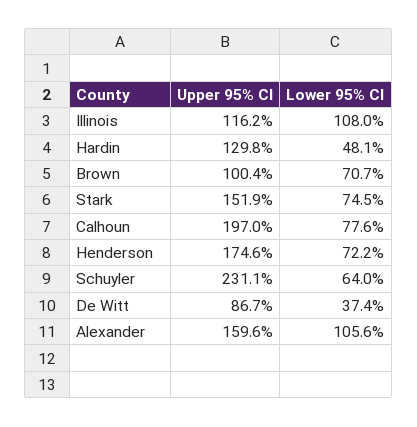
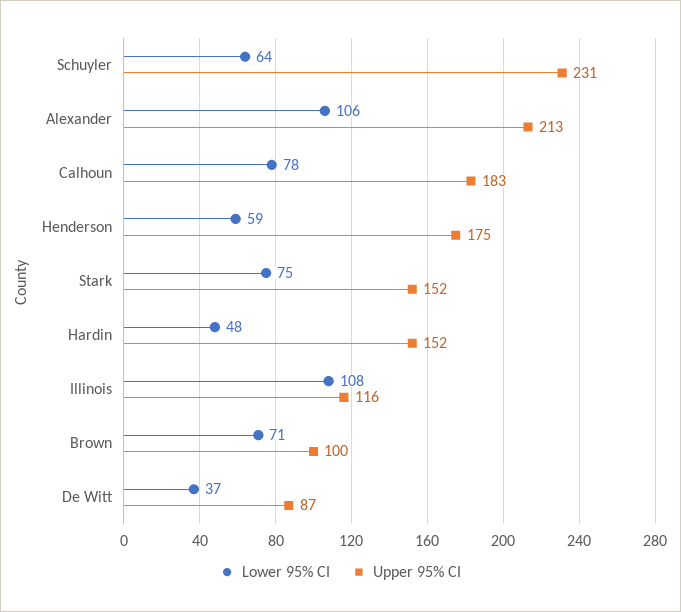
  {
    "Upper 95% CI": {
      "Illinois": 116.2,
-     "Hardin": 129.8,
+     "Hardin": 152,
      "Brown": 100.4,
      "Stark": 151.9,
-     "Calhoun": 197,
+     "Calhoun": 183,
      "Henderson": 174.6,
      "Schuyler": 231.1,
      "De Witt": 86.7,
-     "Alexander": 159.6
+     "Alexander": 213
    },
    "Lower 95% CI": {
      "Illinois": 108,
      "Hardin": 48.1,
      "Brown": 70.7,
      "Stark": 74.5,
      "Calhoun": 77.6,
-     "Henderson": 72.2,
+     "Henderson": 59,
      "Schuyler": 64,
      "De Witt": 37.4,
      "Alexander": 105.6
    }
  }

